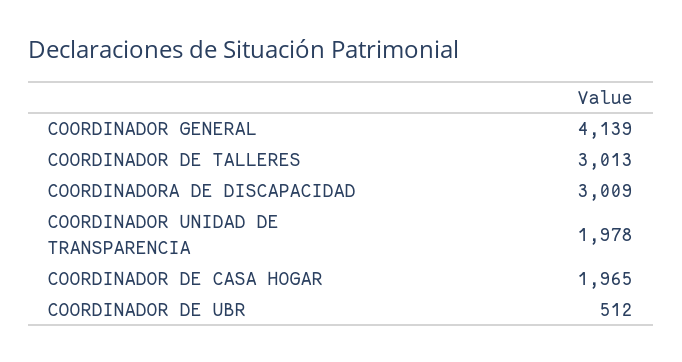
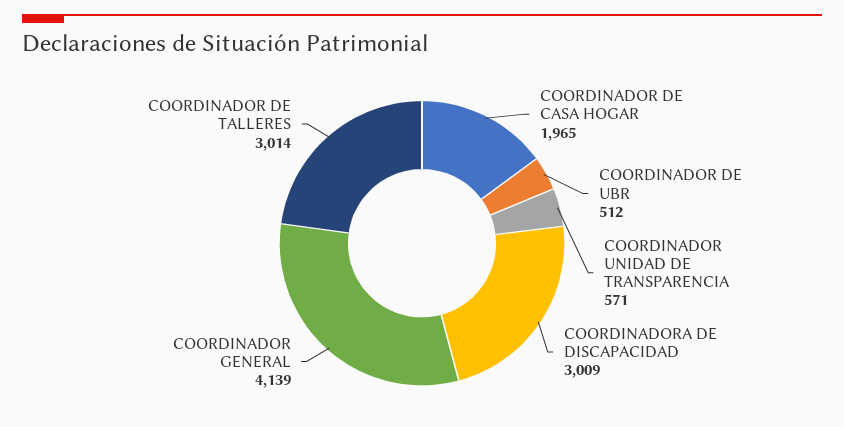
  {
    "COORDINADOR GENERAL": 4139,
-   "COORDINADOR DE TALLERES": 3013,
+   "COORDINADOR DE TALLERES": 3014,
    "COORDINADORA DE DISCAPACIDAD": 3009,
-   "COORDINADOR UNIDAD DE TRANSPARENCIA": 1978,
+   "COORDINADOR UNIDAD DE TRANSPARENCIA": 571,
    "COORDINADOR DE CASA HOGAR": 1965,
    "COORDINADOR DE UBR": 512
  }

